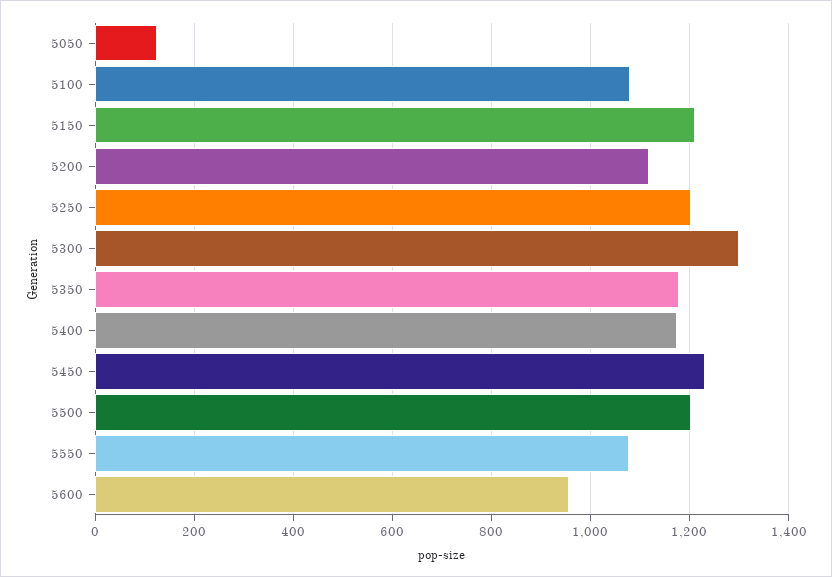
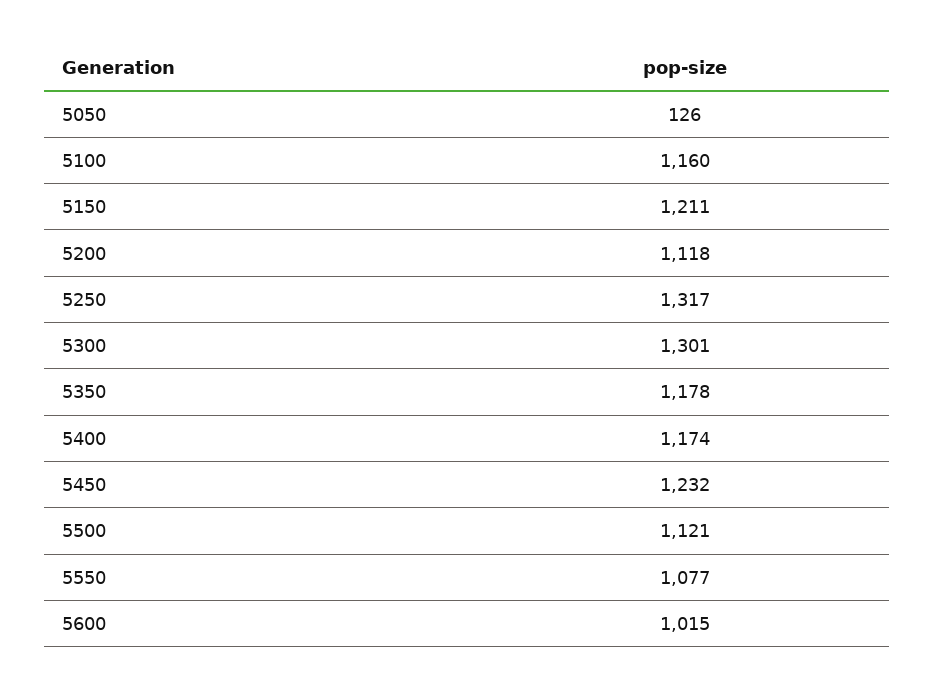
  {
    "5050": 126,
-   "5100": 1080,
+   "5100": 1160,
    "5150": 1211,
    "5200": 1118,
-   "5250": 1200,
+   "5250": 1317,
    "5300": 1301,
    "5350": 1178,
    "5400": 1174,
    "5450": 1232,
-   "5500": 1200,
+   "5500": 1121,
    "5550": 1077,
-   "5600": 960
+   "5600": 1015
  }

